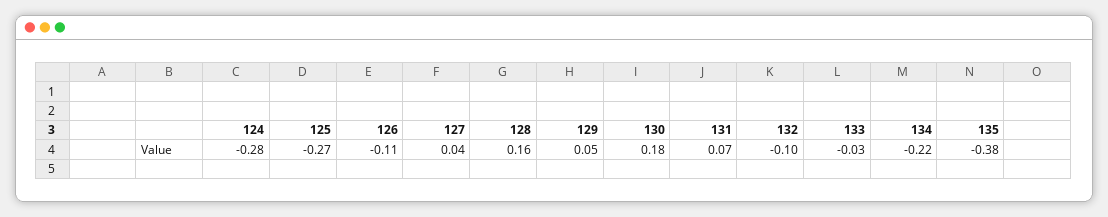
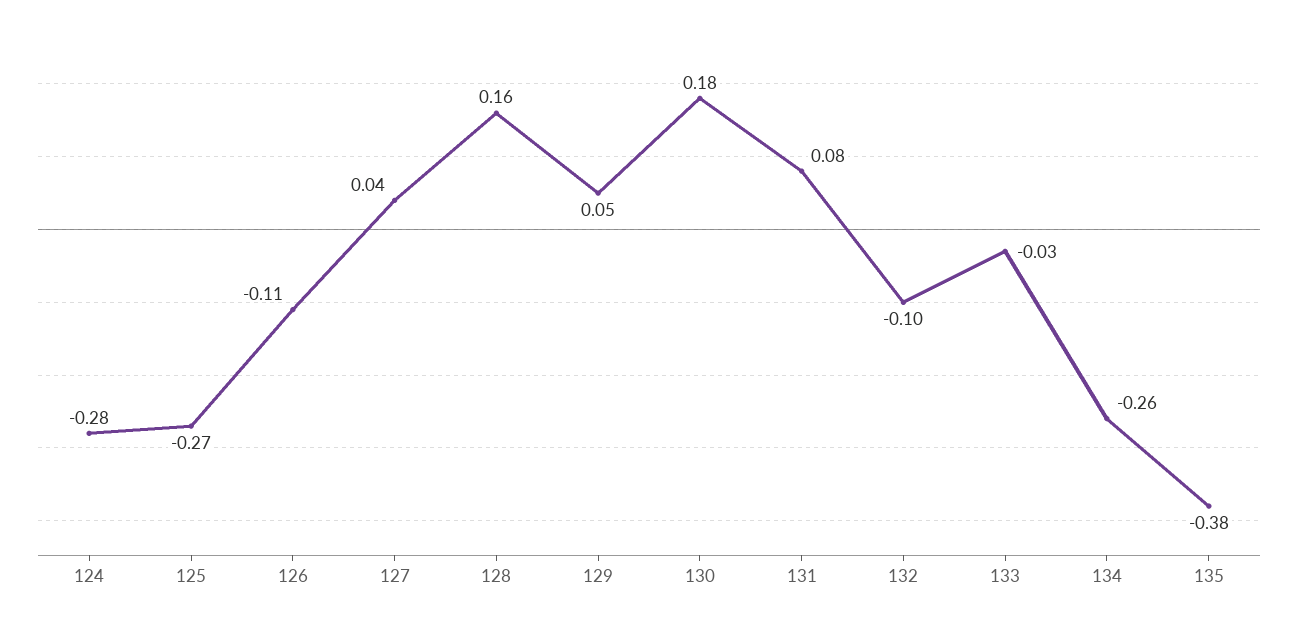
  {
    "124": -0.28,
    "125": -0.27,
    "126": -0.11,
    "127": 0.04,
    "128": 0.16,
    "129": 0.05,
    "130": 0.18,
-   "131": 0.07,
+   "131": 0.08,
    "132": -0.1,
    "133": -0.03,
-   "134": -0.22,
+   "134": -0.26,
    "135": -0.38
  }

